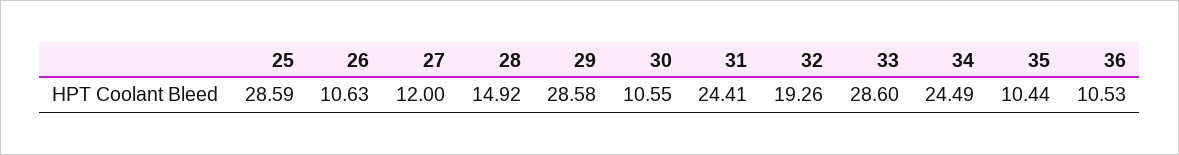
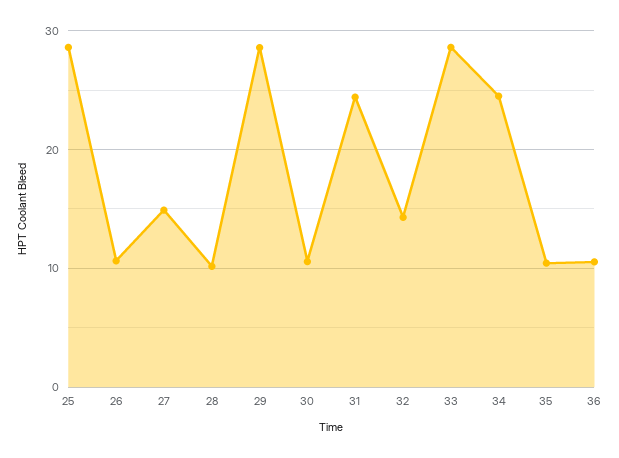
  {
    "25": 28.59,
    "26": 10.63,
-   "27": 12,
+   "27": 15,
-   "28": 14.92,
+   "28": 10,
    "29": 28.58,
    "30": 10.55,
    "31": 24.41,
-   "32": 19.26,
+   "32": 14,
    "33": 28.6,
    "34": 24.49,
    "35": 10.44,
    "36": 10.53
  }

